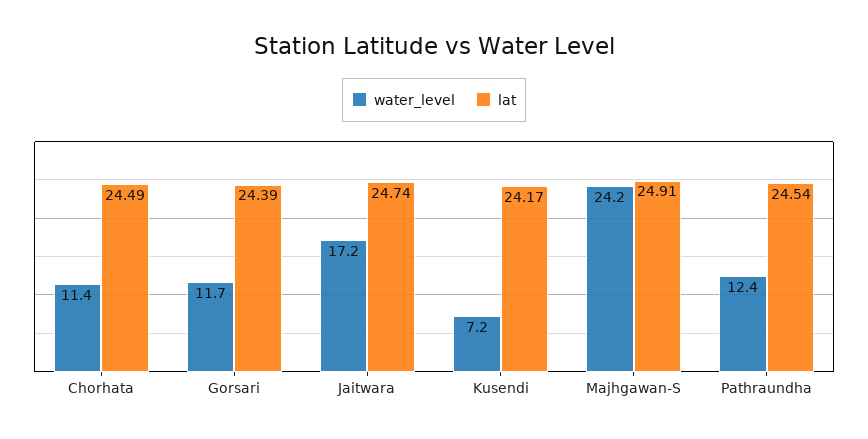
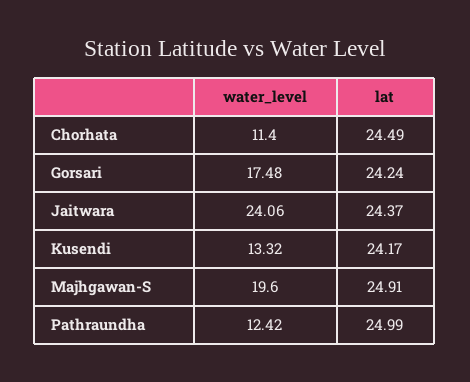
  {
    "water_level": {
      "Chorhata": 11.4,
-     "Gorsari": 11.7,
+     "Gorsari": 17.48,
-     "Jaitwara": 17.2,
+     "Jaitwara": 24.06,
-     "Kusendi": 7.2,
+     "Kusendi": 13.32,
-     "Majhgawan-S": 24.2,
+     "Majhgawan-S": 19.6,
      "Pathraundha": 12.42
    },
    "lat": {
      "Chorhata": 24.49,
-     "Gorsari": 24.39,
+     "Gorsari": 24.24,
-     "Jaitwara": 24.74,
+     "Jaitwara": 24.37,
      "Kusendi": 24.17,
      "Majhgawan-S": 24.91,
-     "Pathraundha": 24.54
+     "Pathraundha": 24.99
    }
  }

